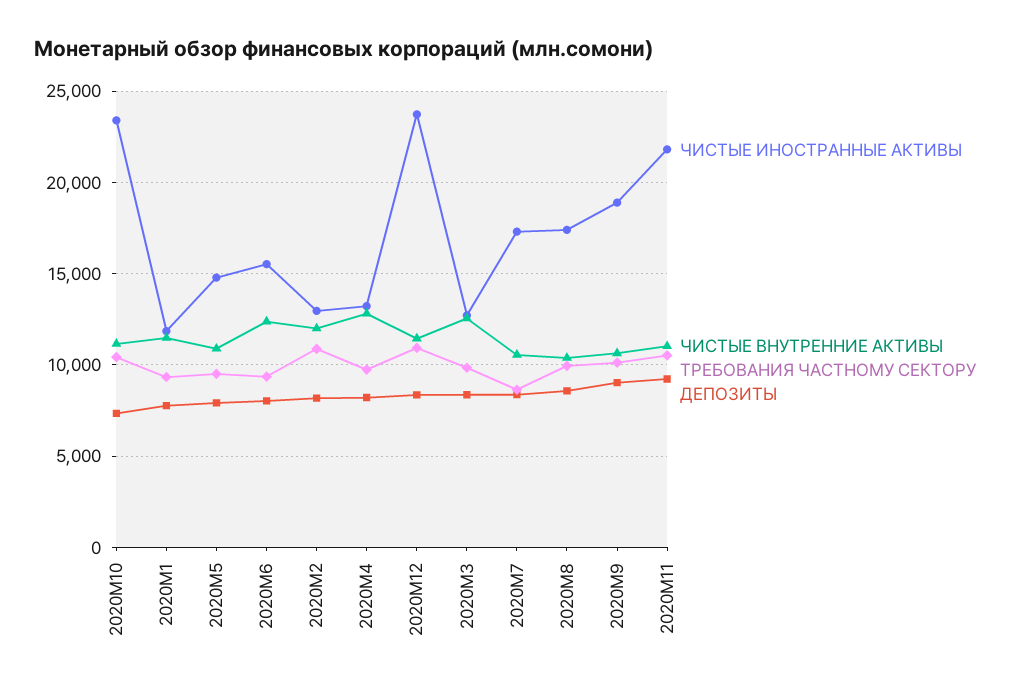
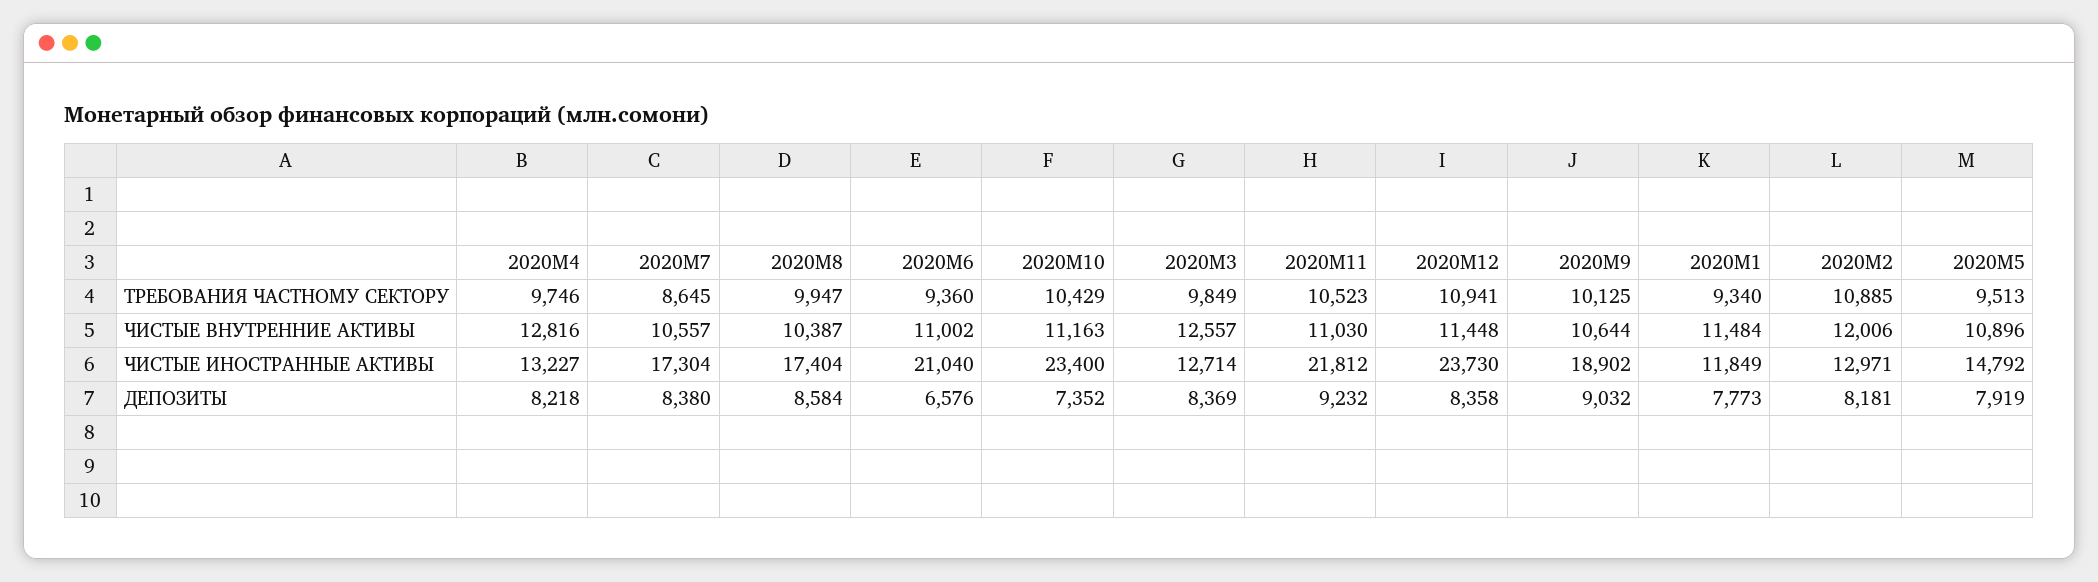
  {
    "ЧИСТЫЕ ИНОСТРАННЫЕ АКТИВЫ": {
      "2020M10": 23400,
      "2020M1": 11849,
      "2020M5": 14792,
-     "2020M6": 15500,
+     "2020M6": 21040,
      "2020M2": 12971,
      "2020M4": 13227,
      "2020M12": 23730,
      "2020M3": 12714,
      "2020M7": 17304,
      "2020M8": 17404,
      "2020M9": 18902,
      "2020M11": 21812
    },
    "ЧИСТЫЕ ВНУТРЕННИЕ АКТИВЫ": {
      "2020M10": 11163,
      "2020M1": 11484,
      "2020M5": 10896,
-     "2020M6": 12500,
+     "2020M6": 11002,
      "2020M2": 12006,
      "2020M4": 12816,
      "2020M12": 11448,
      "2020M3": 12557,
      "2020M7": 10557,
      "2020M8": 10387,
      "2020M9": 10644,
      "2020M11": 11030
    },
    "ТРЕБОВАНИЯ ЧАСТНОМУ СЕКТОРУ": {
      "2020M10": 10429,
      "2020M1": 9340,
      "2020M5": 9513,
      "2020M6": 9360,
      "2020M2": 10885,
      "2020M4": 9746,
      "2020M12": 10941,
      "2020M3": 9849,
      "2020M7": 8645,
      "2020M8": 9947,
      "2020M9": 10125,
      "2020M11": 10523
    },
    "ДЕПОЗИТЫ": {
      "2020M10": 7352,
      "2020M1": 7773,
      "2020M5": 7919,
-     "2020M6": 8000,
+     "2020M6": 6576,
      "2020M2": 8181,
      "2020M4": 8218,
      "2020M12": 8358,
      "2020M3": 8369,
      "2020M7": 8380,
      "2020M8": 8584,
      "2020M9": 9032,
      "2020M11": 9232
    }
  }

